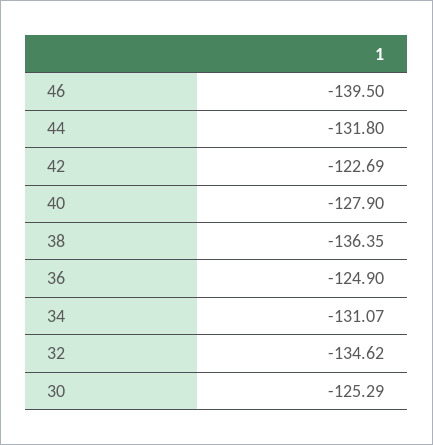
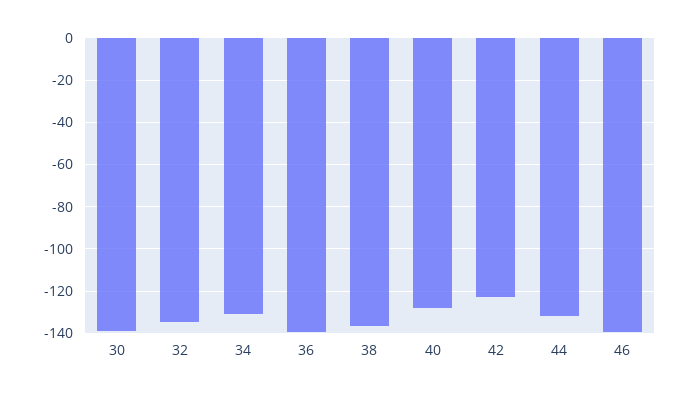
  {
    "46": -139.5,
    "44": -131.8,
    "42": -122.69,
    "40": -127.9,
    "38": -136.35,
-   "36": -124.9,
+   "36": -140,
    "34": -131.07,
    "32": -134.62,
-   "30": -125.29
+   "30": -140
  }

